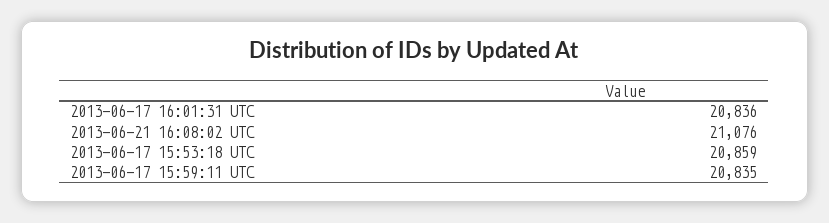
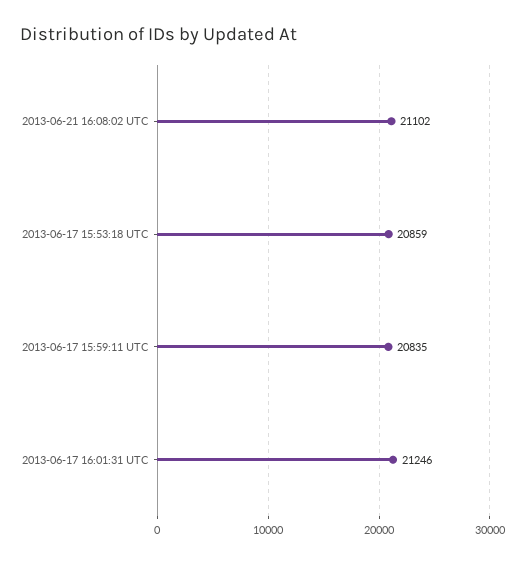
  {
-   "2013-06-17 16:01:31 UTC": 20836,
+   "2013-06-17 16:01:31 UTC": 21246,
-   "2013-06-21 16:08:02 UTC": 21076,
+   "2013-06-21 16:08:02 UTC": 21102,
    "2013-06-17 15:53:18 UTC": 20859,
    "2013-06-17 15:59:11 UTC": 20835
  }

